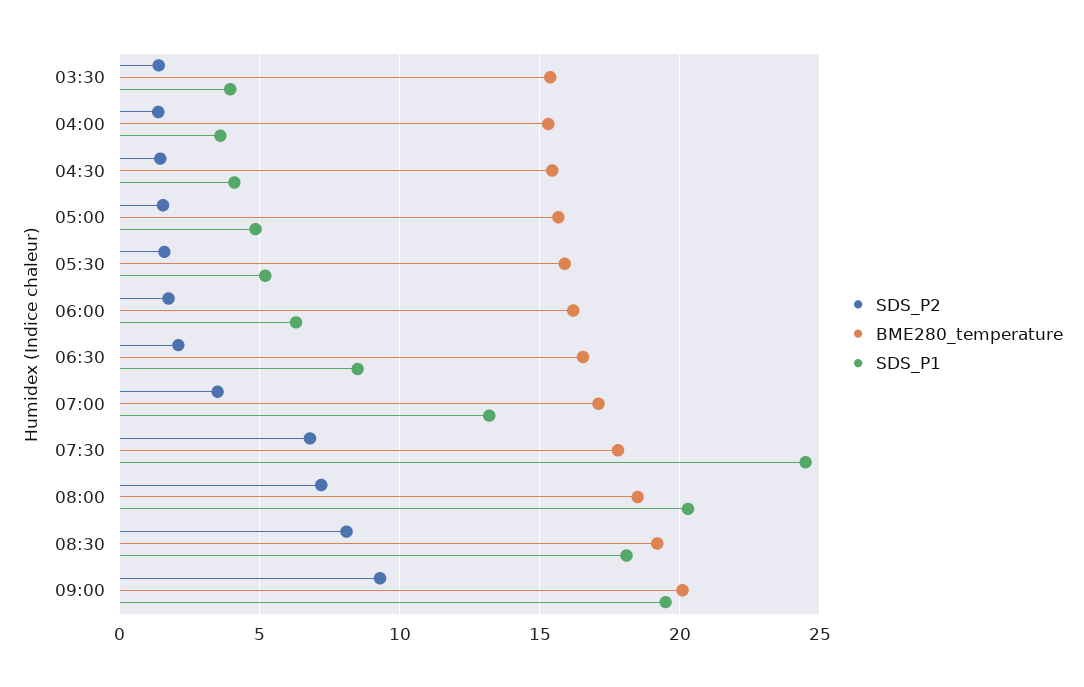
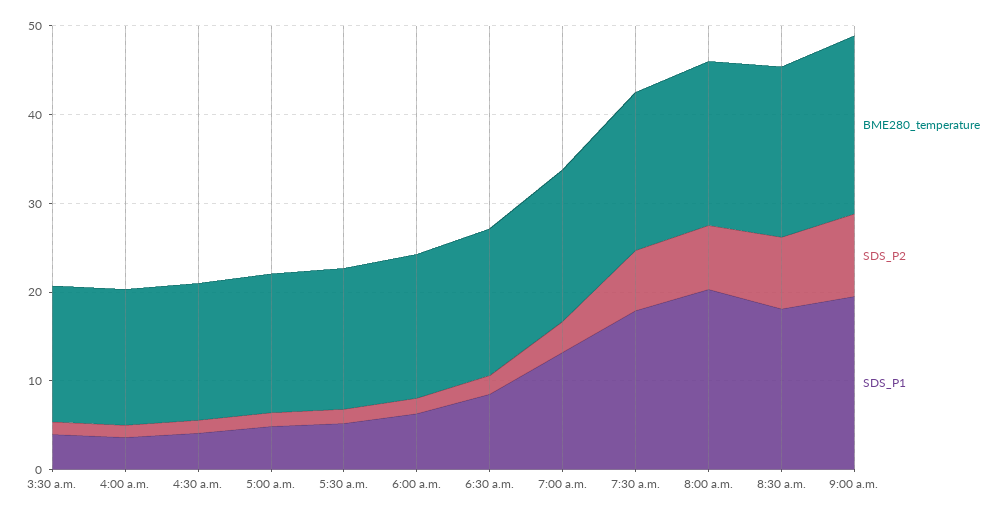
  {
    "SDS_P2": {
      "03:30": 1.5,
      "04:00": 1.5,
      "04:30": 1.5,
      "05:00": 1.5,
      "05:30": 1.5,
      "06:00": 2,
      "06:30": 2,
      "07:00": 3.5,
      "07:30": 7,
      "08:00": 7,
      "08:30": 8,
      "09:00": 9.5
    },
    "BME280_temperature": {
      "03:30": 15.5,
      "04:00": 15.5,
      "04:30": 15.5,
      "05:00": 15.5,
      "05:30": 16,
      "06:00": 16,
      "06:30": 16.5,
      "07:00": 17,
      "07:30": 18,
      "08:00": 18.5,
      "08:30": 19,
      "09:00": 20
    },
    "SDS_P1": {
      "03:30": 4,
      "04:00": 3.5,
      "04:30": 4,
      "05:00": 5,
      "05:30": 5,
      "06:00": 6.5,
      "06:30": 8.5,
      "07:00": 13,
-     "07:30": 24.5,
+     "07:30": 18,
      "08:00": 20.5,
      "08:30": 18,
      "09:00": 19.5
    }
  }

